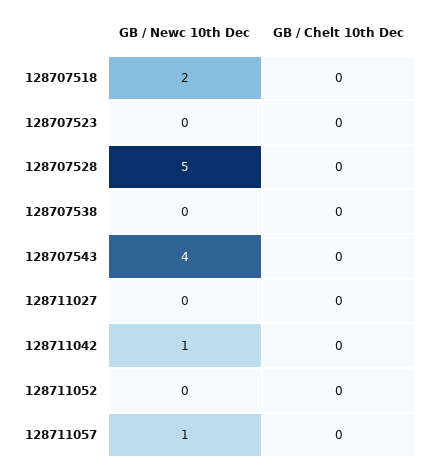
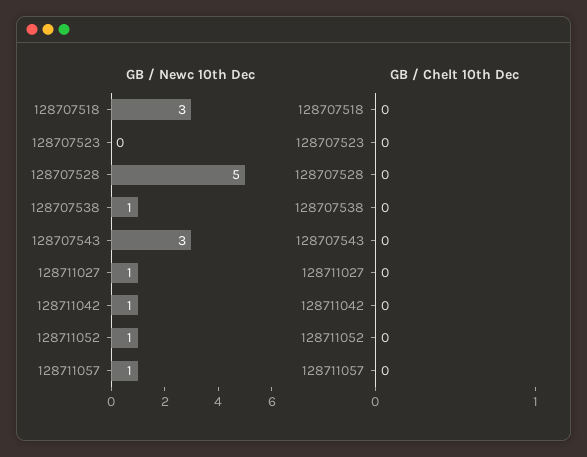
  {
    "GB / Newc 10th Dec": {
-     "128707518": 2,
+     "128707518": 3,
      "128707523": 0,
      "128707528": 5,
-     "128707538": 0,
+     "128707538": 1,
-     "128707543": 4,
+     "128707543": 3,
-     "128711027": 0,
+     "128711027": 1,
      "128711042": 1,
-     "128711052": 0,
+     "128711052": 1,
      "128711057": 1
    },
    "GB / Chelt 10th Dec": {
      "128707518": 0,
      "128707523": 0,
      "128707528": 0,
      "128707538": 0,
      "128707543": 0,
      "128711027": 0,
      "128711042": 0,
      "128711052": 0,
      "128711057": 0
    }
  }

